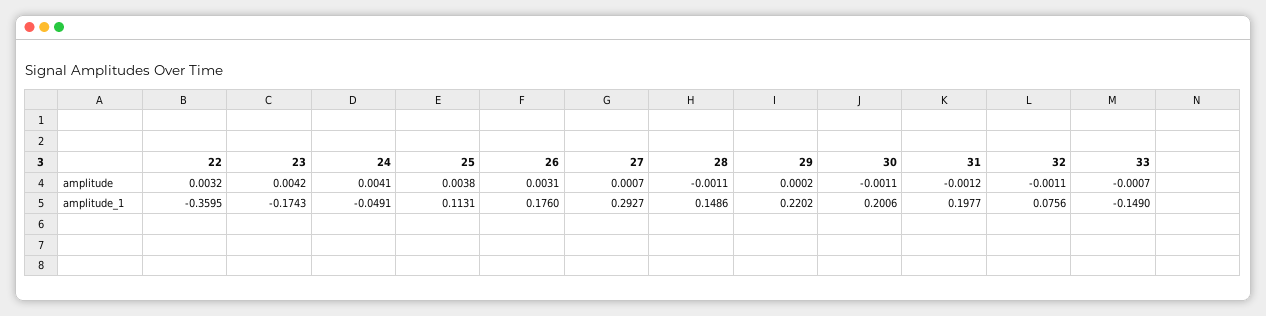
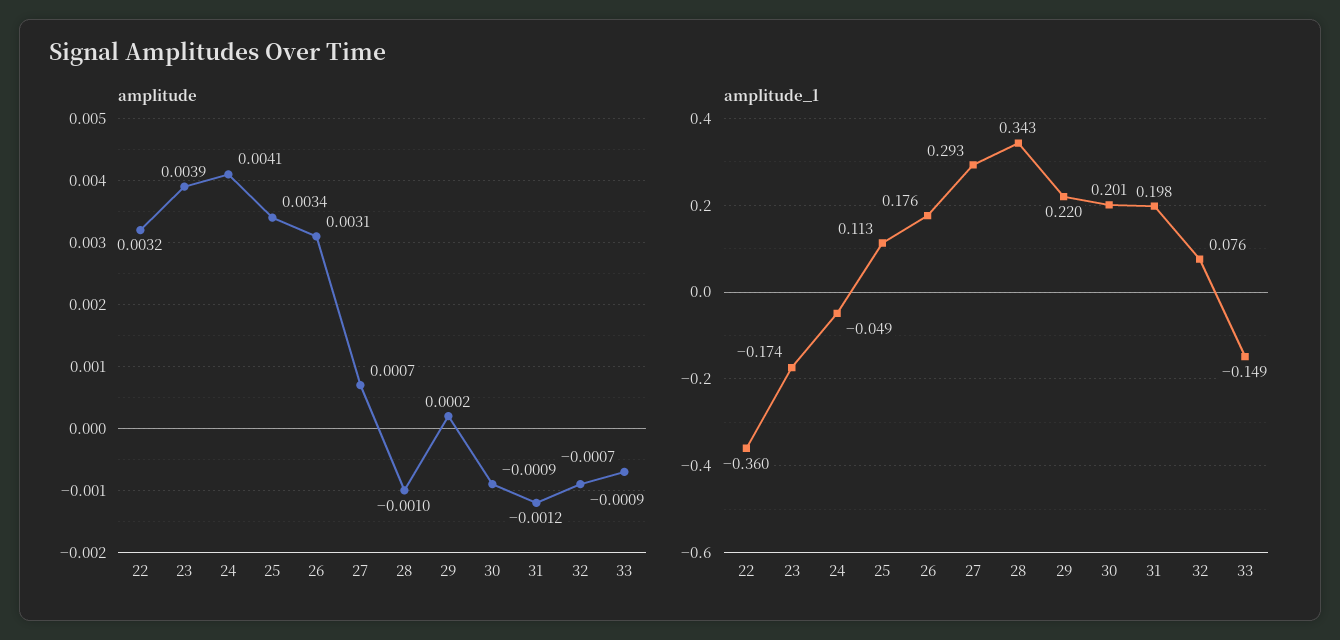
  {
    "amplitude": {
      "22": 0.0032,
-     "23": 0.0042,
+     "23": 0.0039,
      "24": 0.0041,
-     "25": 0.0038,
+     "25": 0.0034,
      "26": 0.0031,
      "27": 0.0007,
-     "28": -0.0011,
+     "28": -0.001,
      "29": 0.0002,
-     "30": -0.0011,
+     "30": -0.0009,
      "31": -0.0012,
-     "32": -0.0011,
+     "32": -0.0009,
      "33": -0.0007
    },
    "amplitude_1": {
      "22": -0.3595,
      "23": -0.1743,
      "24": -0.0491,
      "25": 0.1131,
      "26": 0.176,
      "27": 0.2927,
-     "28": 0.1486,
+     "28": 0.343,
      "29": 0.2202,
      "30": 0.2006,
      "31": 0.1977,
      "32": 0.0756,
      "33": -0.149
    }
  }

